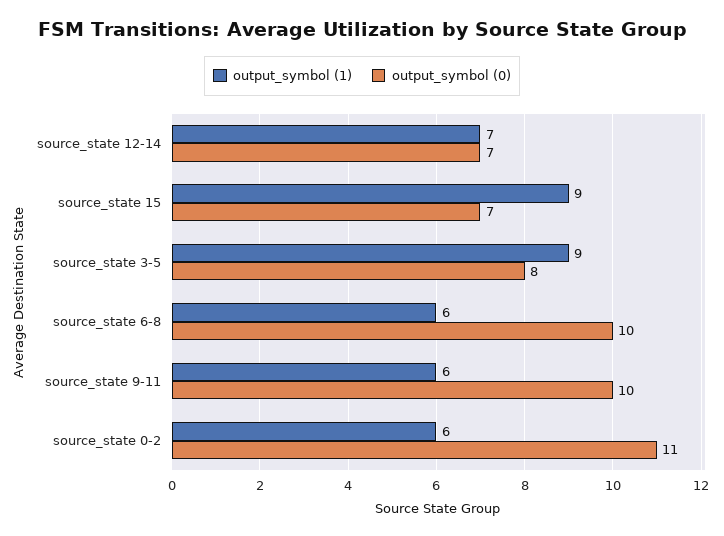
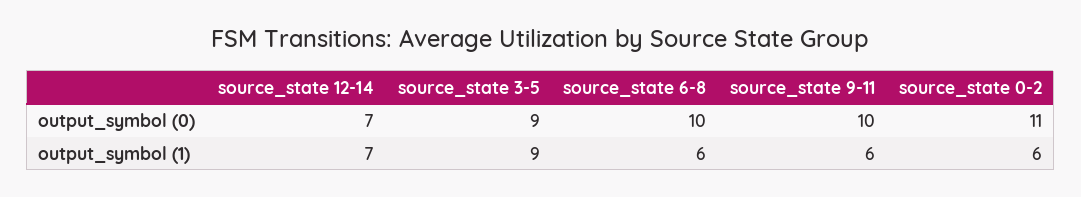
  {
    "output_symbol (1)": {
      "source_state 12-14": 7,
-     "source_state 15": 9,
      "source_state 3-5": 9,
      "source_state 6-8": 6,
      "source_state 9-11": 6,
      "source_state 0-2": 6
    },
    "output_symbol (0)": {
      "source_state 12-14": 7,
-     "source_state 15": 7,
-     "source_state 3-5": 8,
+     "source_state 3-5": 9,
      "source_state 6-8": 10,
      "source_state 9-11": 10,
      "source_state 0-2": 11
    }
  }

